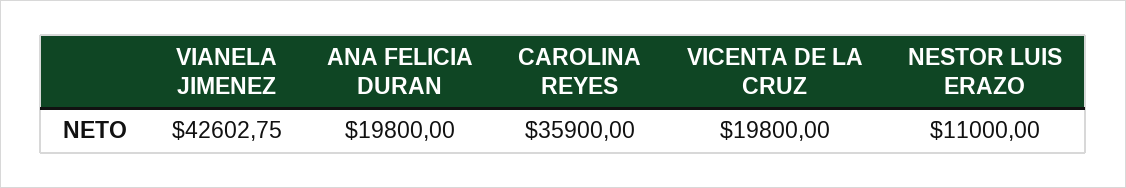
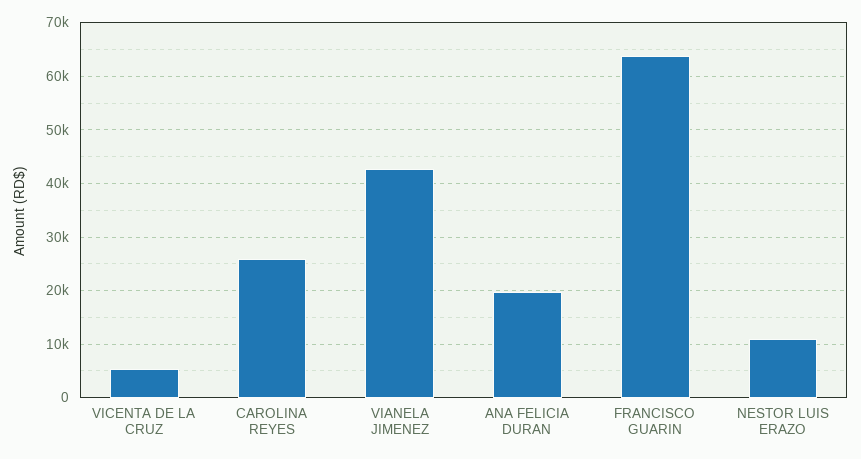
  {
    "VIANELA JIMENEZ": 42602.75,
    "ANA FELICIA DURAN": 19800,
-   "CAROLINA REYES": 35900,
+   "CAROLINA REYES": 26000,
-   "VICENTA DE LA CRUZ": 19800,
+   "VICENTA DE LA CRUZ": 6000,
-   "NESTOR LUIS ERAZO": 11000
+   "NESTOR LUIS ERAZO": 11000,
+   "FRANCISCO GUARIN": 64000
  }

